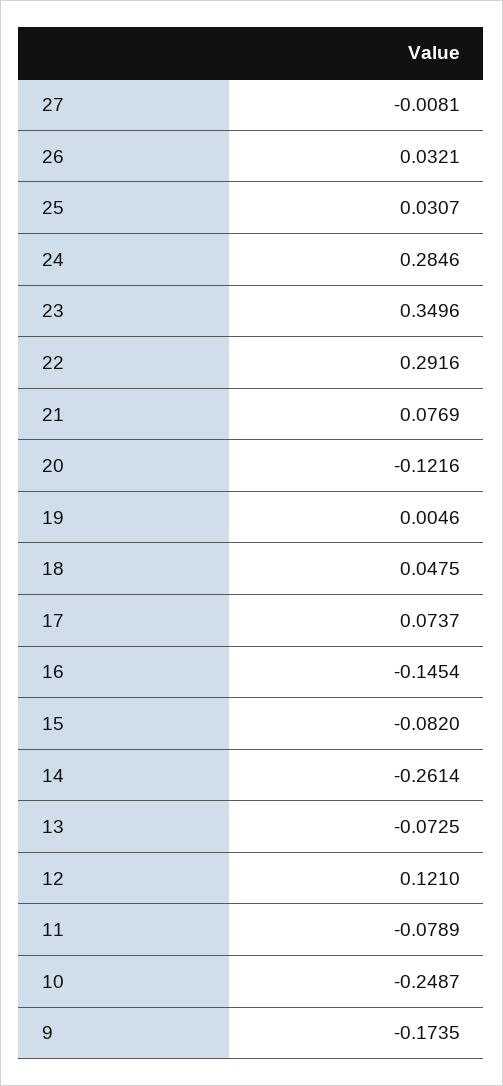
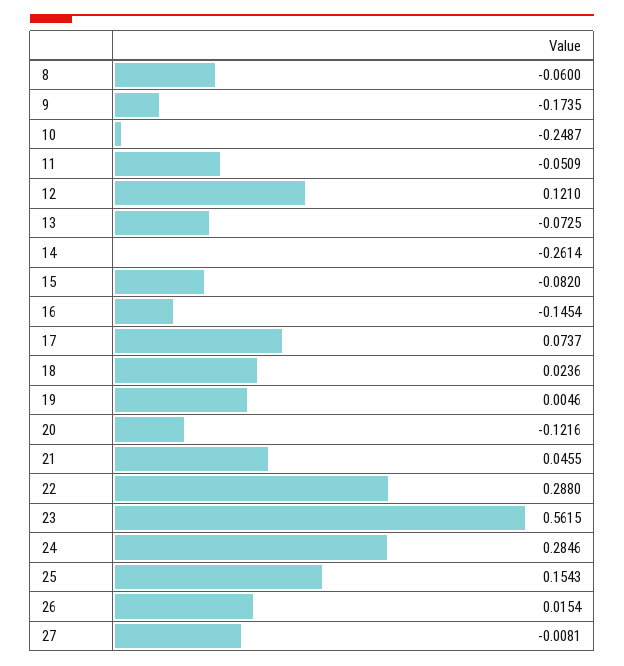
  {
    "27": -0.0081,
-   "26": 0.0321,
+   "26": 0.0154,
-   "25": 0.0307,
+   "25": 0.1543,
    "24": 0.2846,
-   "23": 0.3496,
+   "23": 0.5615,
-   "22": 0.2916,
+   "22": 0.288,
-   "21": 0.0769,
+   "21": 0.0455,
    "20": -0.1216,
    "19": 0.0046,
-   "18": 0.0475,
+   "18": 0.0236,
    "17": 0.0737,
    "16": -0.1454,
    "15": -0.082,
    "14": -0.2614,
    "13": -0.0725,
    "12": 0.121,
-   "11": -0.0789,
+   "11": -0.0509,
    "10": -0.2487,
-   "9": -0.1735
+   "9": -0.1735,
+   "8": -0.06
  }

